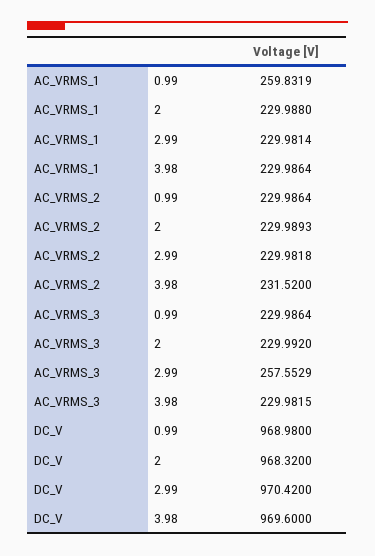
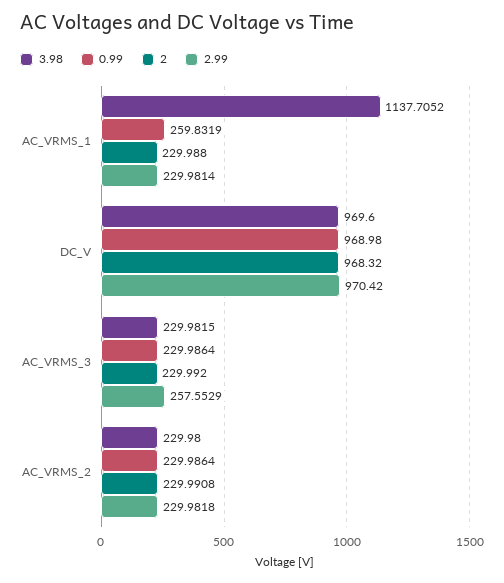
  {
    "0.99": {
      "AC_VRMS_1": 259.8319,
      "AC_VRMS_2": 229.9864,
      "AC_VRMS_3": 229.9864,
      "DC_V": 968.98
    },
    "2": {
      "AC_VRMS_1": 229.988,
-     "AC_VRMS_2": 229.9893,
+     "AC_VRMS_2": 229.9908,
      "AC_VRMS_3": 229.992,
      "DC_V": 968.32
    },
    "2.99": {
      "AC_VRMS_1": 229.9814,
      "AC_VRMS_2": 229.9818,
      "AC_VRMS_3": 257.5529,
      "DC_V": 970.42
    },
    "3.98": {
-     "AC_VRMS_1": 229.9864,
+     "AC_VRMS_1": 1137.7052,
-     "AC_VRMS_2": 231.52,
+     "AC_VRMS_2": 229.98,
      "AC_VRMS_3": 229.9815,
      "DC_V": 969.6
    }
  }

